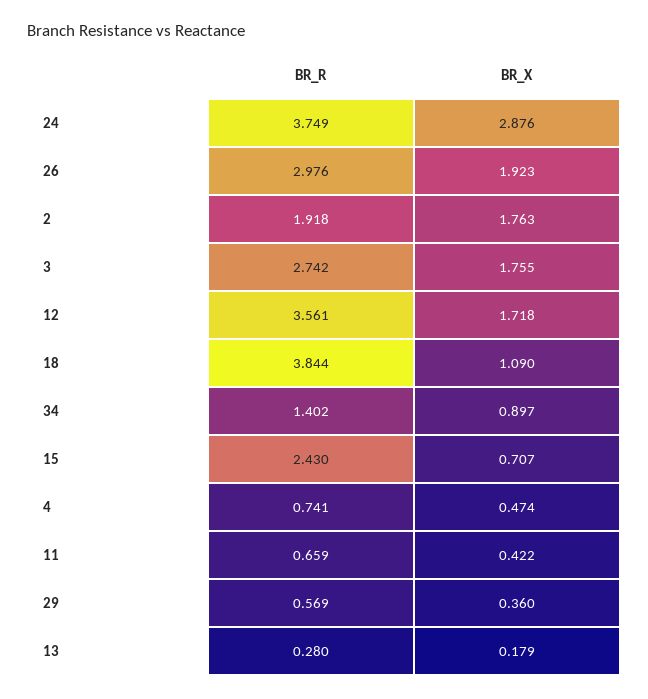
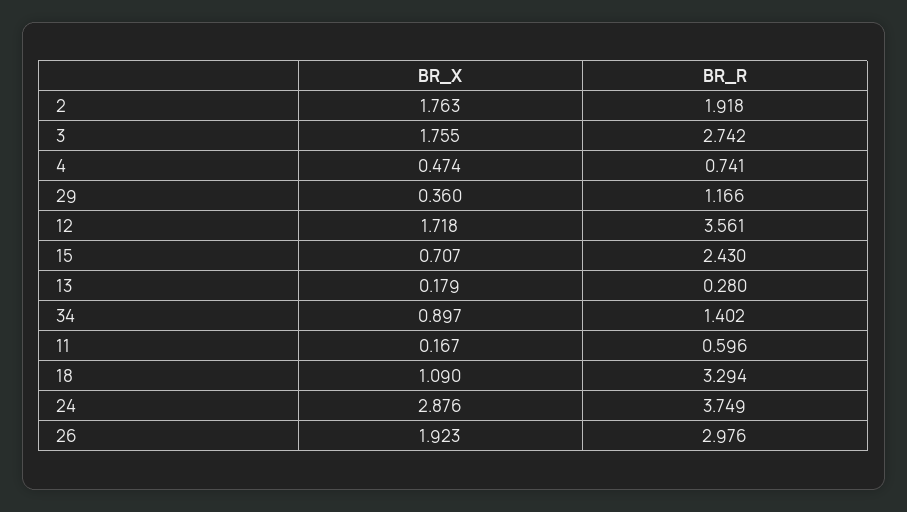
  {
    "BR_R": {
      "24": 3.749,
      "26": 2.976,
      "2": 1.918,
      "3": 2.742,
      "12": 3.561,
-     "18": 3.844,
+     "18": 3.294,
      "34": 1.402,
      "15": 2.43,
      "4": 0.741,
-     "11": 0.659,
+     "11": 0.596,
-     "29": 0.569,
+     "29": 1.166,
      "13": 0.28
    },
    "BR_X": {
      "24": 2.876,
      "26": 1.923,
      "2": 1.763,
      "3": 1.755,
      "12": 1.718,
      "18": 1.09,
      "34": 0.897,
      "15": 0.707,
      "4": 0.474,
-     "11": 0.422,
+     "11": 0.167,
      "29": 0.36,
      "13": 0.179
    }
  }

